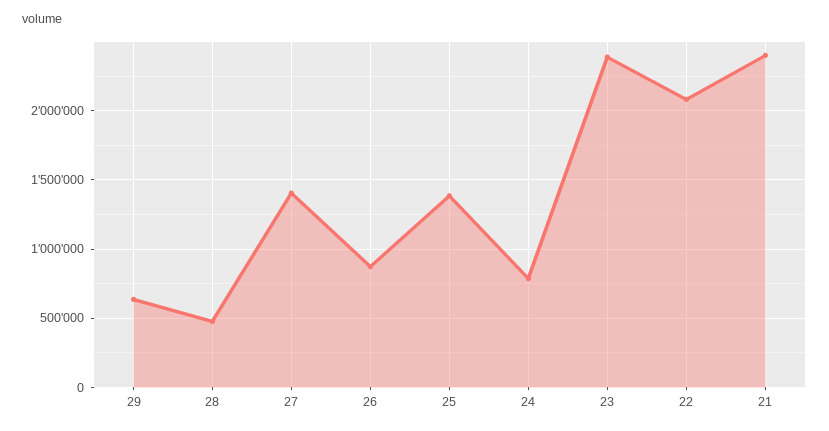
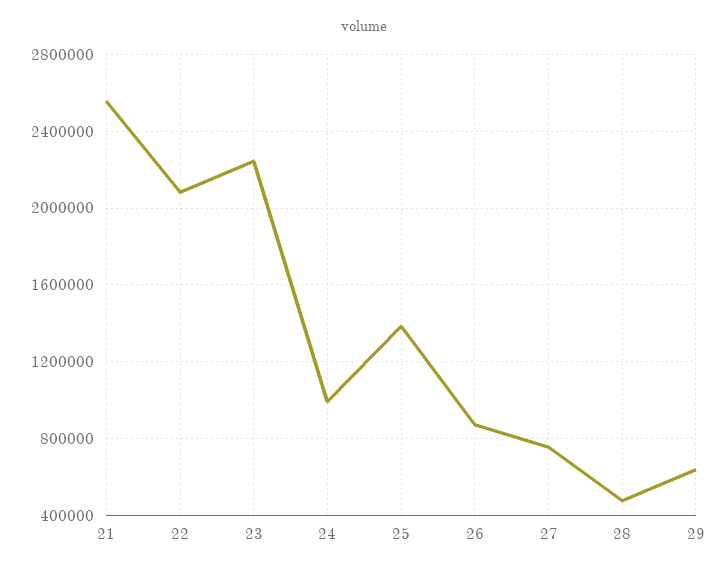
  {
    "29": 650000,
    "28": 500000,
-   "27": 1400000,
+   "27": 750000,
    "26": 850000,
    "25": 1400000,
-   "24": 800000,
+   "24": 1000000,
-   "23": 2400000,
+   "23": 2250000,
    "22": 2100000,
-   "21": 2400000
+   "21": 2550000
  }

